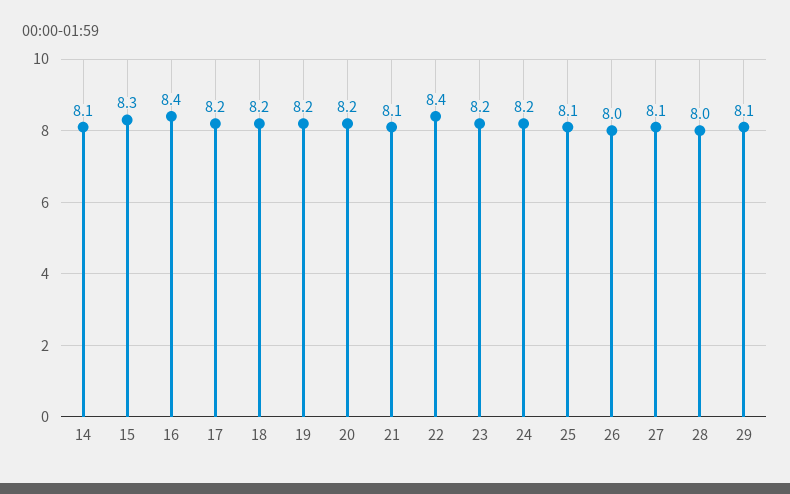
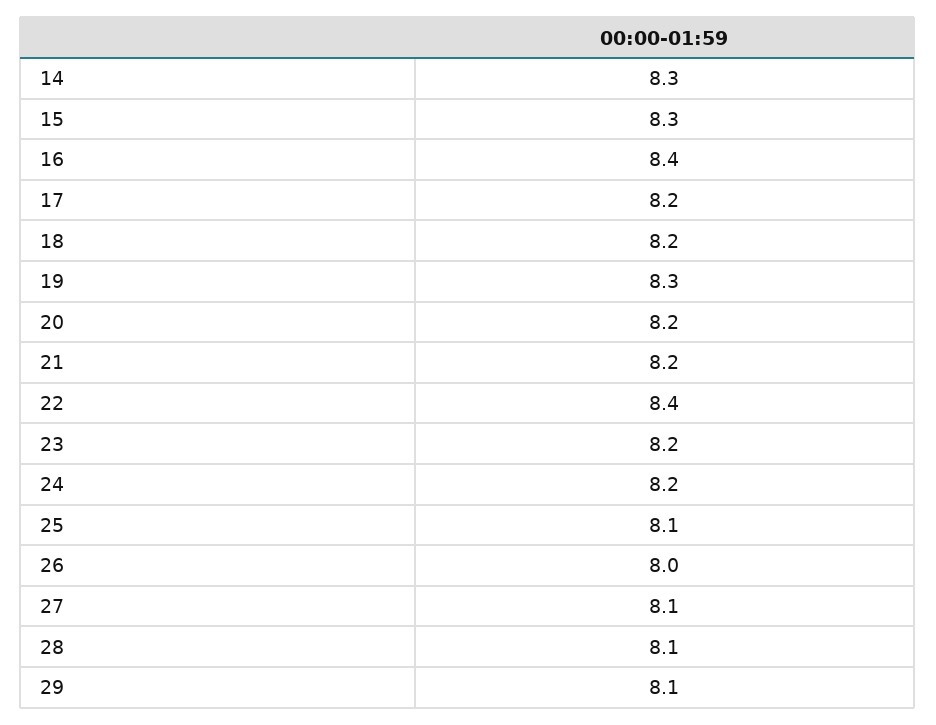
  {
-   "14": 8.1,
+   "14": 8.3,
    "15": 8.3,
    "16": 8.4,
    "17": 8.2,
    "18": 8.2,
-   "19": 8.2,
+   "19": 8.3,
    "20": 8.2,
-   "21": 8.1,
+   "21": 8.2,
    "22": 8.4,
    "23": 8.2,
    "24": 8.2,
    "25": 8.1,
    "26": 8,
    "27": 8.1,
-   "28": 8,
+   "28": 8.1,
    "29": 8.1
  }

